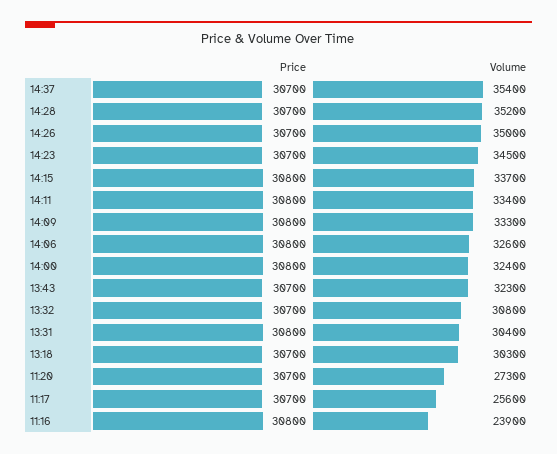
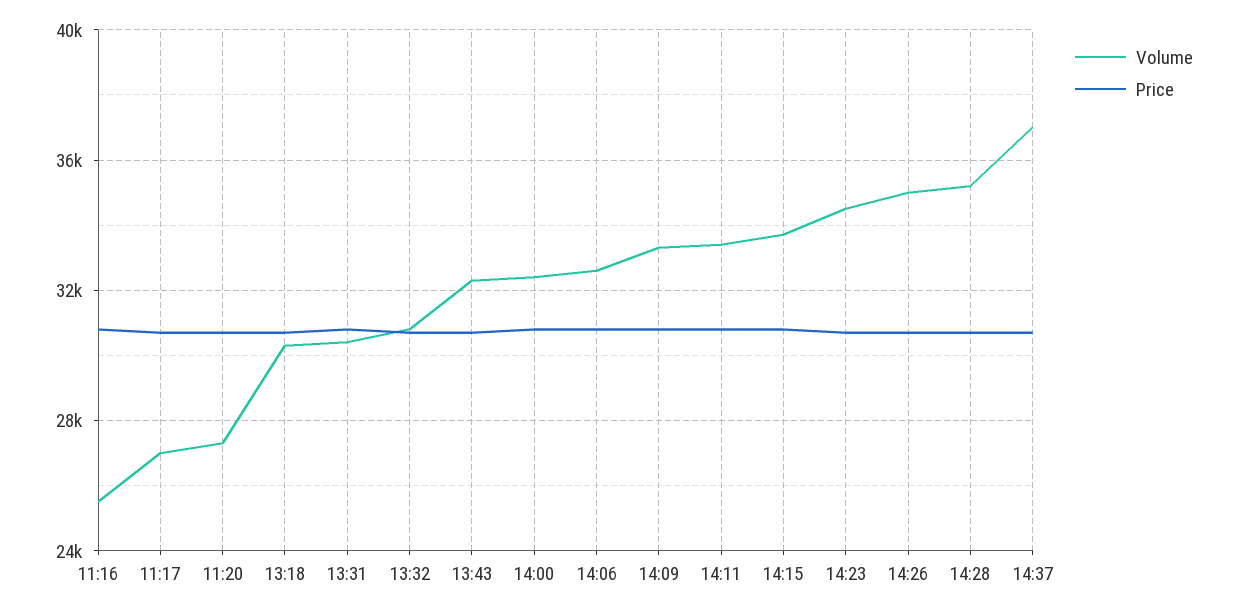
  {
    "Price": {
      "14:37": 30700,
      "14:28": 30700,
      "14:26": 30700,
      "14:23": 30700,
      "14:15": 30800,
      "14:11": 30800,
      "14:09": 30800,
      "14:06": 30800,
      "14:00": 30800,
      "13:43": 30700,
      "13:32": 30700,
      "13:31": 30800,
      "13:18": 30700,
      "11:20": 30700,
      "11:17": 30700,
      "11:16": 30800
    },
    "Volume": {
-     "14:37": 35400,
+     "14:37": 37000,
      "14:28": 35200,
      "14:26": 35000,
      "14:23": 34500,
      "14:15": 33700,
      "14:11": 33400,
      "14:09": 33300,
      "14:06": 32600,
      "14:00": 32400,
      "13:43": 32300,
      "13:32": 30800,
      "13:31": 30400,
      "13:18": 30300,
      "11:20": 27300,
-     "11:17": 25600,
+     "11:17": 27000,
-     "11:16": 23900
+     "11:16": 25500
    }
  }

